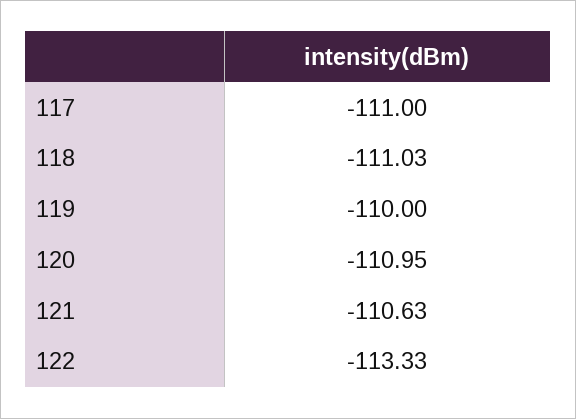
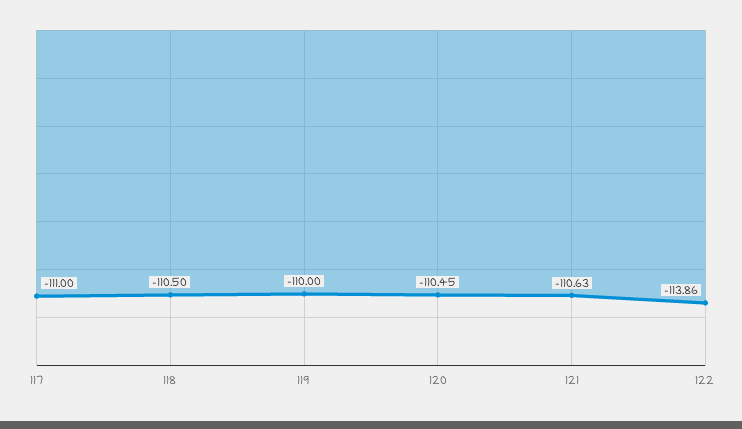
  {
    "117": -111,
-   "118": -111.03,
+   "118": -110.5,
    "119": -110,
-   "120": -110.95,
+   "120": -110.45,
    "121": -110.63,
-   "122": -113.33
+   "122": -113.86
  }

